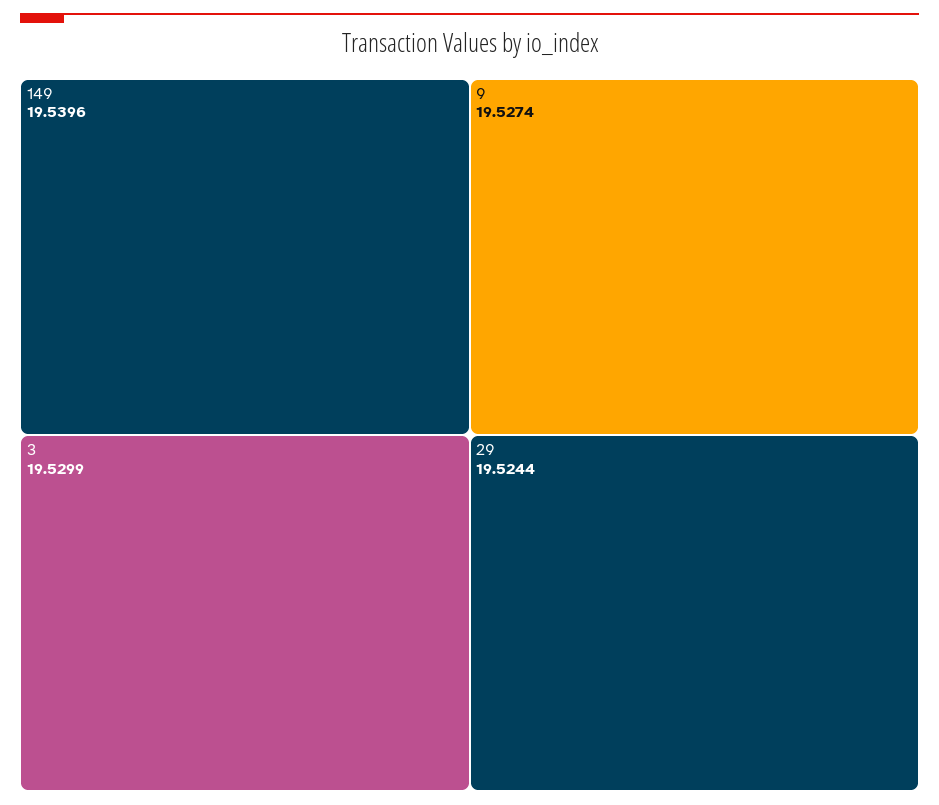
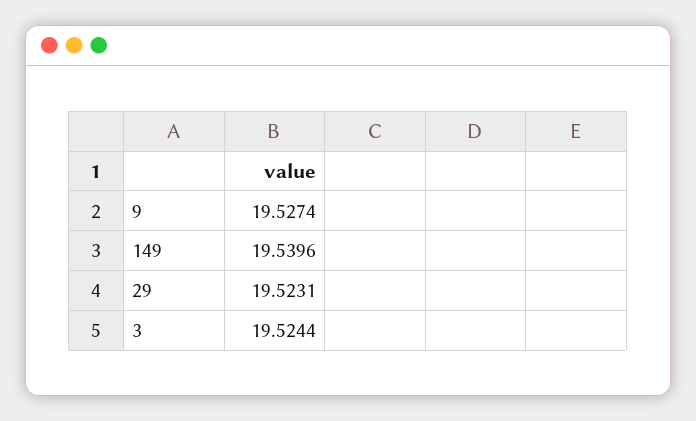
  {
    "149": 19.5396,
-   "3": 19.5299,
+   "3": 19.5244,
    "9": 19.5274,
-   "29": 19.5244
+   "29": 19.5231
  }

